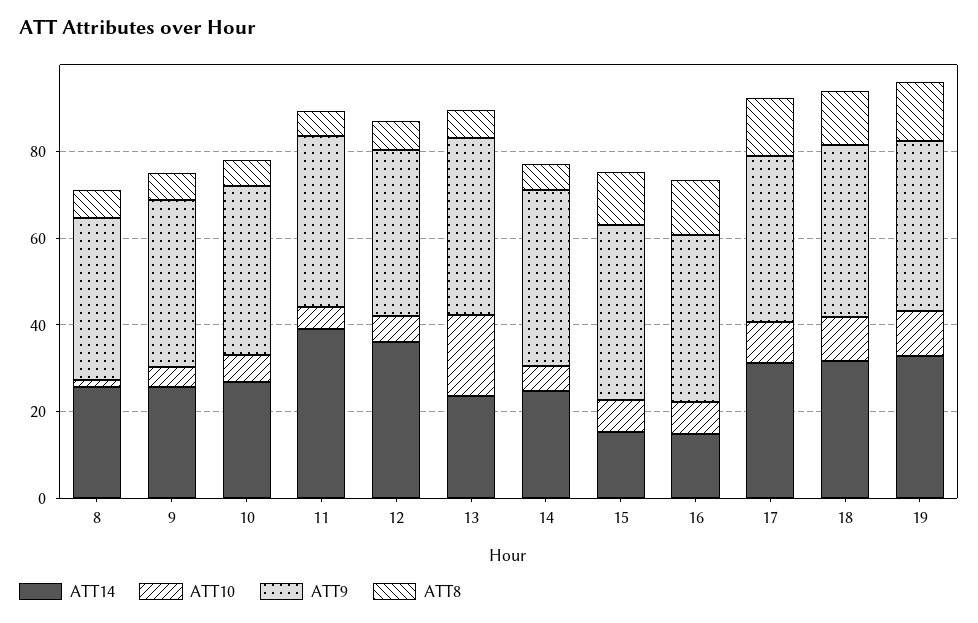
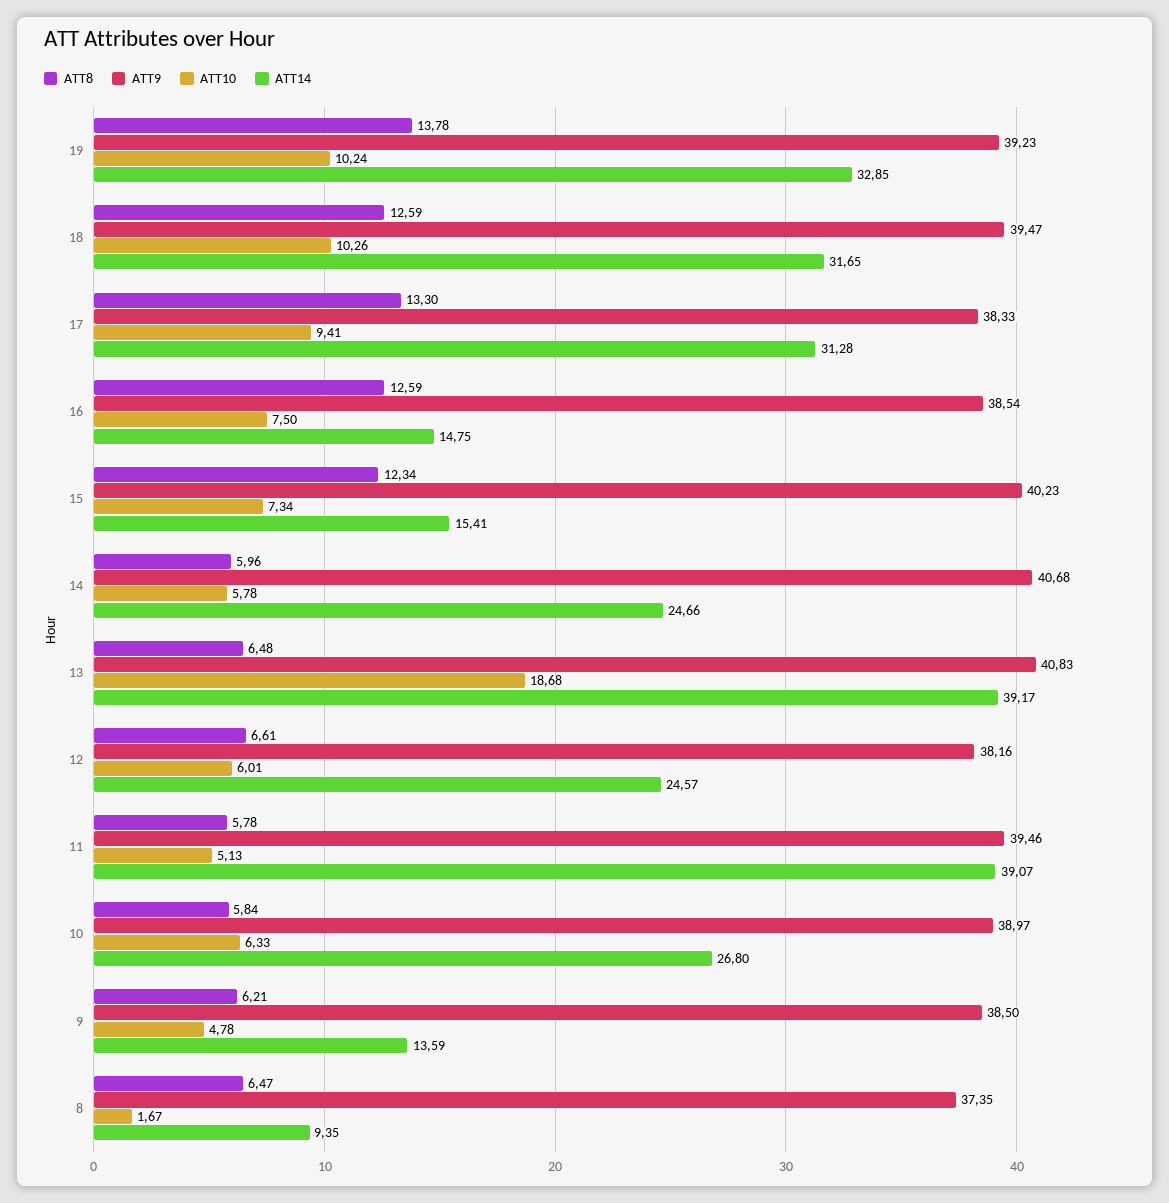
  {
    "ATT14": {
-     "8": 25,
+     "8": 9.35,
-     "9": 25,
+     "9": 13.59,
      "10": 26.8,
      "11": 39.07,
-     "12": 35,
+     "12": 24.57,
-     "13": 25,
+     "13": 39.17,
      "14": 24.66,
      "15": 15.41,
      "16": 14.75,
      "17": 31.28,
      "18": 31.65,
      "19": 32.85
    },
    "ATT10": {
      "8": 1.67,
      "9": 4.78,
      "10": 6.33,
      "11": 5.13,
      "12": 6.01,
      "13": 18.68,
      "14": 5.78,
      "15": 7.34,
      "16": 7.5,
      "17": 9.41,
      "18": 10.26,
      "19": 10.24
    },
    "ATT9": {
      "8": 37.35,
      "9": 38.5,
      "10": 38.97,
      "11": 39.46,
      "12": 38.16,
      "13": 40.83,
      "14": 40.68,
      "15": 40.23,
      "16": 38.54,
      "17": 38.33,
      "18": 39.47,
      "19": 39.23
    },
    "ATT8": {
      "8": 6.47,
      "9": 6.21,
      "10": 5.84,
      "11": 5.78,
      "12": 6.61,
      "13": 6.48,
      "14": 5.96,
      "15": 12.34,
      "16": 12.59,
      "17": 13.3,
      "18": 12.59,
      "19": 13.78
    }
  }

